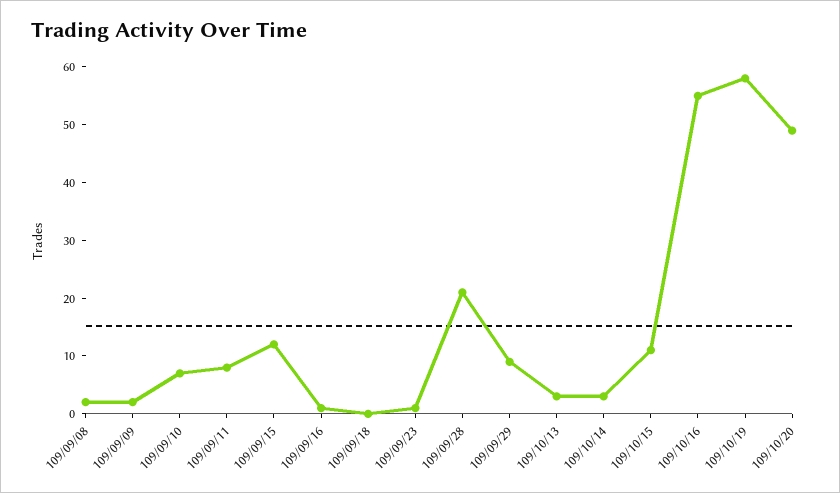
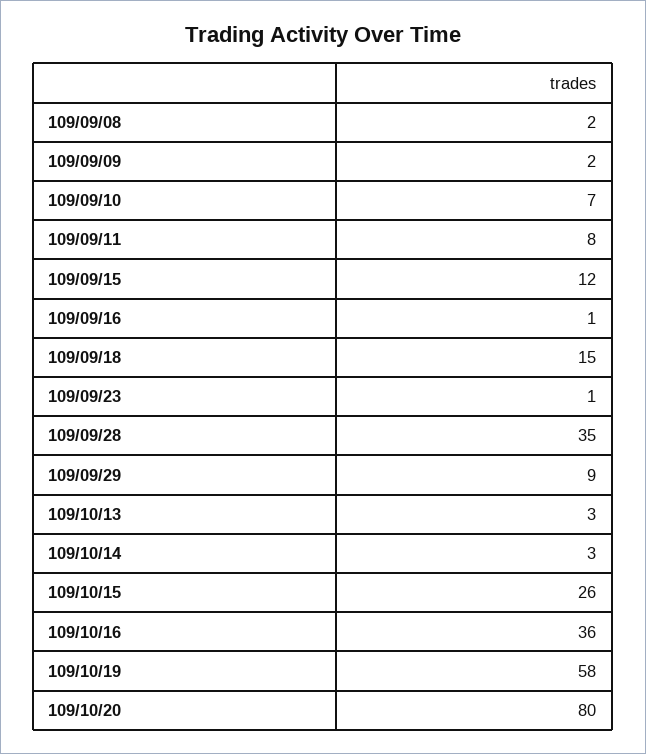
  {
    "109/09/08": 2,
    "109/09/09": 2,
    "109/09/10": 7,
    "109/09/11": 8,
    "109/09/15": 12,
    "109/09/16": 1,
-   "109/09/18": 0,
+   "109/09/18": 15,
    "109/09/23": 1,
-   "109/09/28": 20,
+   "109/09/28": 35,
    "109/09/29": 9,
    "109/10/13": 3,
    "109/10/14": 3,
-   "109/10/15": 10,
+   "109/10/15": 26,
-   "109/10/16": 55,
+   "109/10/16": 36,
    "109/10/19": 58,
-   "109/10/20": 50
+   "109/10/20": 80
  }

